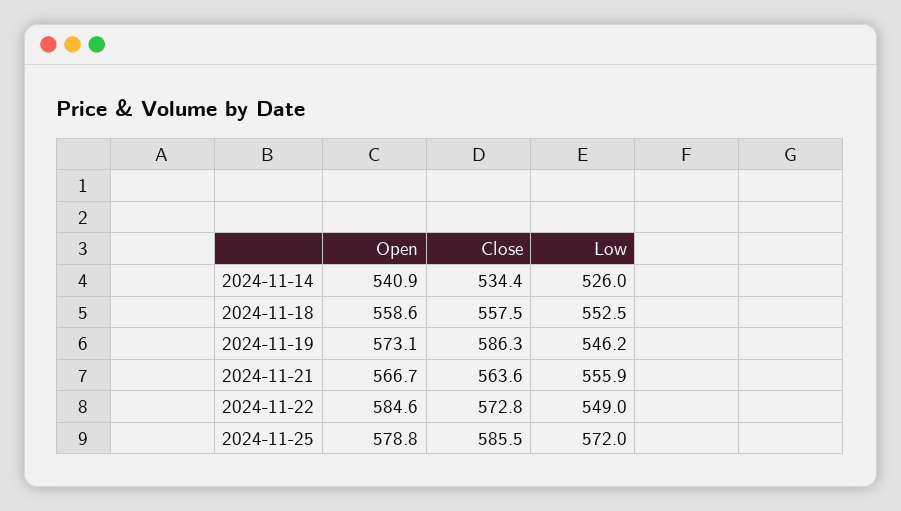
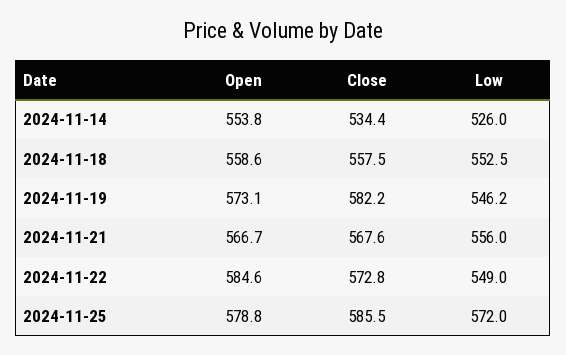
  {
    "Open": {
-     "2024-11-14": 540.9,
+     "2024-11-14": 553.8,
      "2024-11-18": 558.6,
      "2024-11-19": 573.1,
      "2024-11-21": 566.7,
      "2024-11-22": 584.6,
      "2024-11-25": 578.8
    },
    "Close": {
      "2024-11-14": 534.4,
      "2024-11-18": 557.5,
-     "2024-11-19": 586.3,
+     "2024-11-19": 582.2,
-     "2024-11-21": 563.6,
+     "2024-11-21": 567.6,
      "2024-11-22": 572.8,
      "2024-11-25": 585.5
    },
    "Low": {
      "2024-11-14": 526,
      "2024-11-18": 552.5,
      "2024-11-19": 546.2,
-     "2024-11-21": 555.9,
+     "2024-11-21": 556,
      "2024-11-22": 549,
      "2024-11-25": 572
    }
  }

